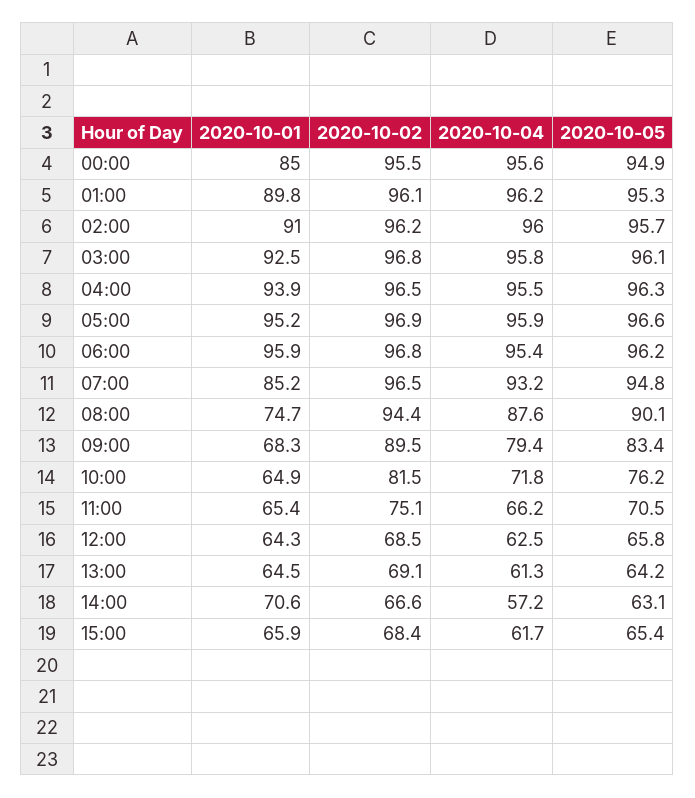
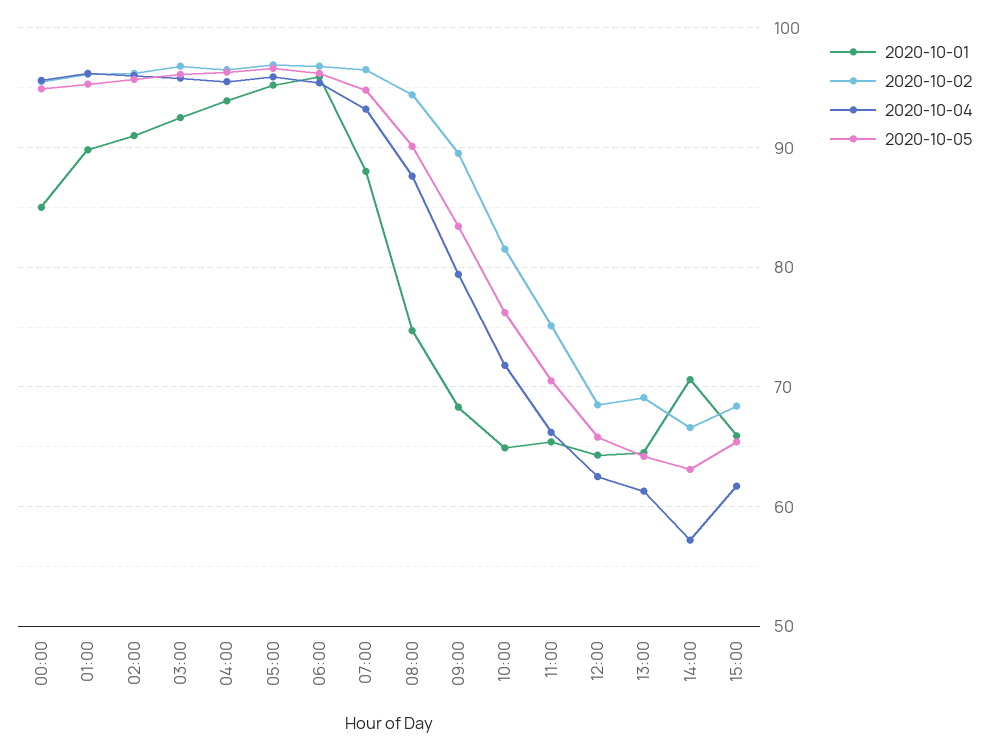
  {
    "2020-10-01": {
      "00:00": 85,
      "01:00": 89.8,
      "02:00": 91,
      "03:00": 92.5,
      "04:00": 93.9,
      "05:00": 95.2,
      "06:00": 95.9,
-     "07:00": 85.2,
+     "07:00": 88,
      "08:00": 74.7,
      "09:00": 68.3,
      "10:00": 64.9,
      "11:00": 65.4,
      "12:00": 64.3,
      "13:00": 64.5,
      "14:00": 70.6,
      "15:00": 65.9
    },
    "2020-10-02": {
      "00:00": 95.5,
      "01:00": 96.1,
      "02:00": 96.2,
      "03:00": 96.8,
      "04:00": 96.5,
      "05:00": 96.9,
      "06:00": 96.8,
      "07:00": 96.5,
      "08:00": 94.4,
      "09:00": 89.5,
      "10:00": 81.5,
      "11:00": 75.1,
      "12:00": 68.5,
      "13:00": 69.1,
      "14:00": 66.6,
      "15:00": 68.4
    },
    "2020-10-04": {
      "00:00": 95.6,
      "01:00": 96.2,
      "02:00": 96,
      "03:00": 95.8,
      "04:00": 95.5,
      "05:00": 95.9,
      "06:00": 95.4,
      "07:00": 93.2,
      "08:00": 87.6,
      "09:00": 79.4,
      "10:00": 71.8,
      "11:00": 66.2,
      "12:00": 62.5,
      "13:00": 61.3,
      "14:00": 57.2,
      "15:00": 61.7
    },
    "2020-10-05": {
      "00:00": 94.9,
      "01:00": 95.3,
      "02:00": 95.7,
      "03:00": 96.1,
      "04:00": 96.3,
      "05:00": 96.6,
      "06:00": 96.2,
      "07:00": 94.8,
      "08:00": 90.1,
      "09:00": 83.4,
      "10:00": 76.2,
      "11:00": 70.5,
      "12:00": 65.8,
      "13:00": 64.2,
      "14:00": 63.1,
      "15:00": 65.4
    }
  }

